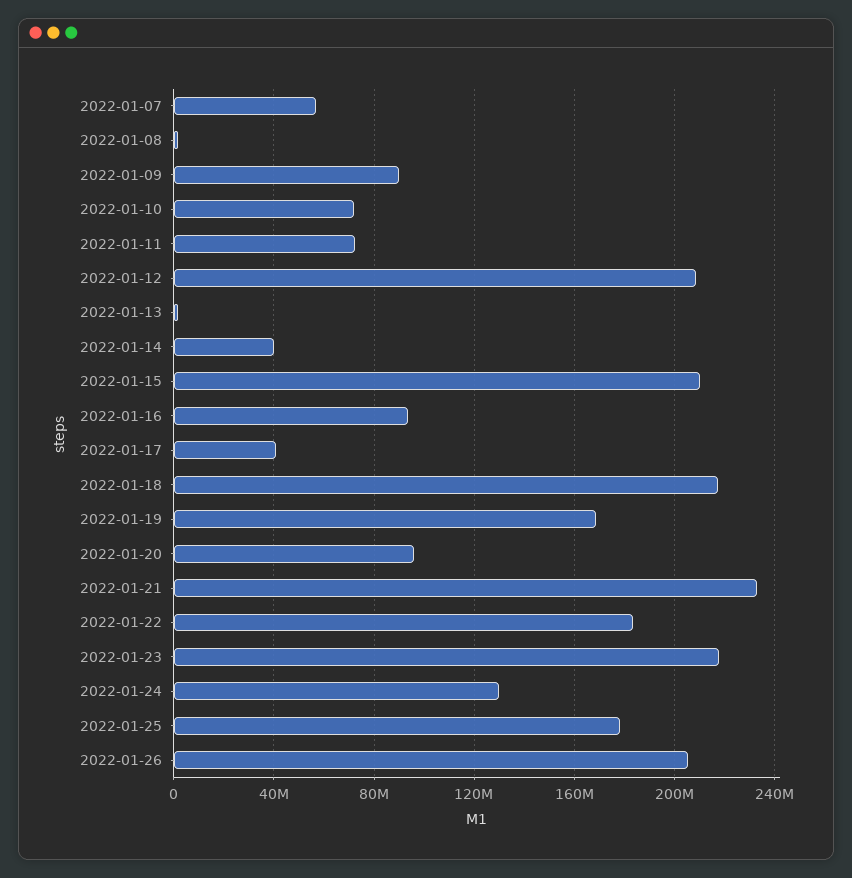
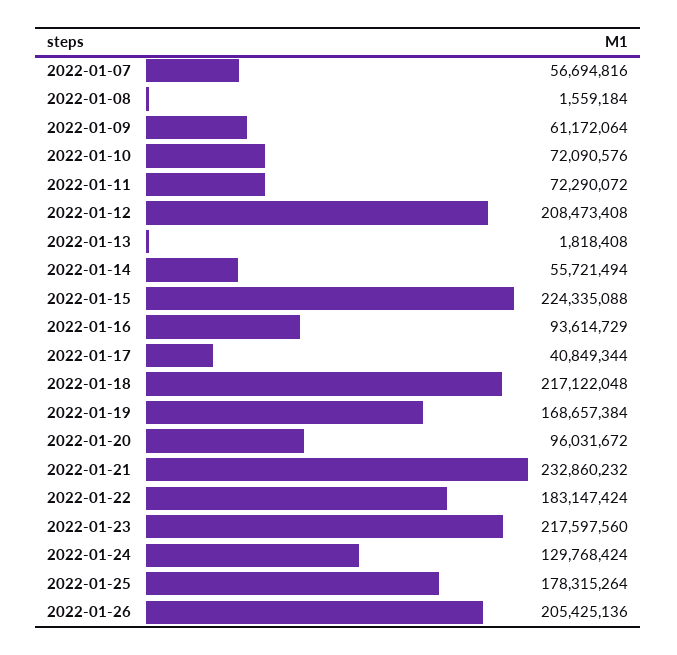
  {
    "2022-01-07": 56694816,
    "2022-01-08": 1559184,
-   "2022-01-09": 90000000,
+   "2022-01-09": 61172064,
    "2022-01-10": 72090576,
    "2022-01-11": 72290072,
    "2022-01-12": 208473408,
    "2022-01-13": 1818408,
-   "2022-01-14": 40000000,
+   "2022-01-14": 55721494,
-   "2022-01-15": 210000000,
+   "2022-01-15": 224335088,
    "2022-01-16": 93614729,
    "2022-01-17": 40849344,
    "2022-01-18": 217122048,
    "2022-01-19": 168657384,
    "2022-01-20": 96031672,
    "2022-01-21": 232860232,
    "2022-01-22": 183147424,
    "2022-01-23": 217597560,
    "2022-01-24": 129768424,
    "2022-01-25": 178315264,
    "2022-01-26": 205425136
  }

